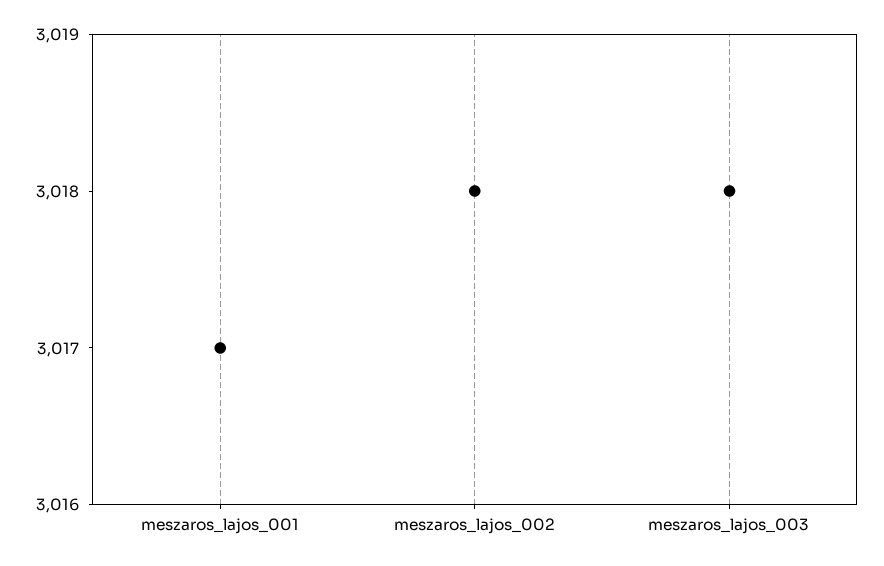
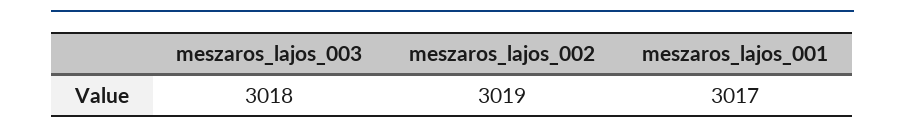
  {
    "meszaros_lajos_001": 3017,
-   "meszaros_lajos_002": 3018,
+   "meszaros_lajos_002": 3019,
    "meszaros_lajos_003": 3018
  }

